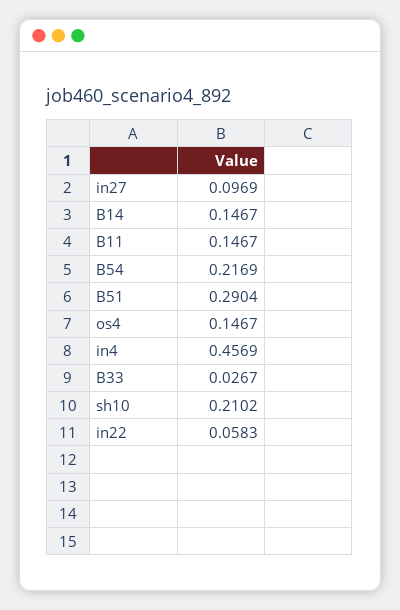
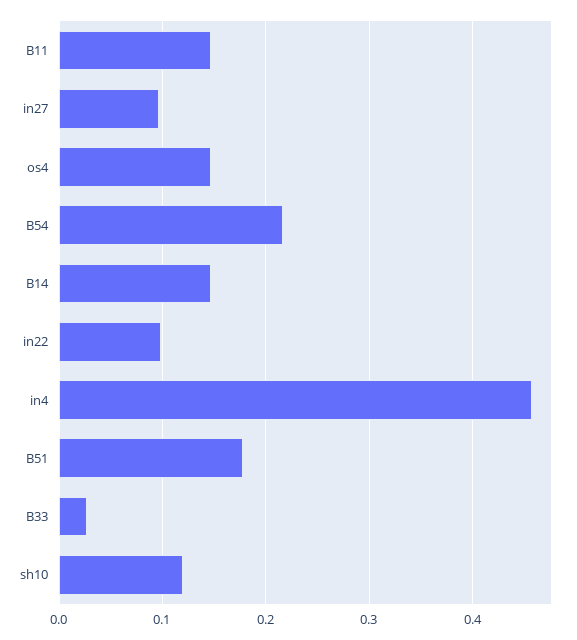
  {
    "in27": 0.0969,
    "B14": 0.1467,
    "B11": 0.1467,
    "B54": 0.2169,
-   "B51": 0.2904,
+   "B51": 0.18,
    "os4": 0.1467,
    "in4": 0.4569,
    "B33": 0.0267,
-   "sh10": 0.2102,
+   "sh10": 0.12,
-   "in22": 0.0583
+   "in22": 0.1
  }

